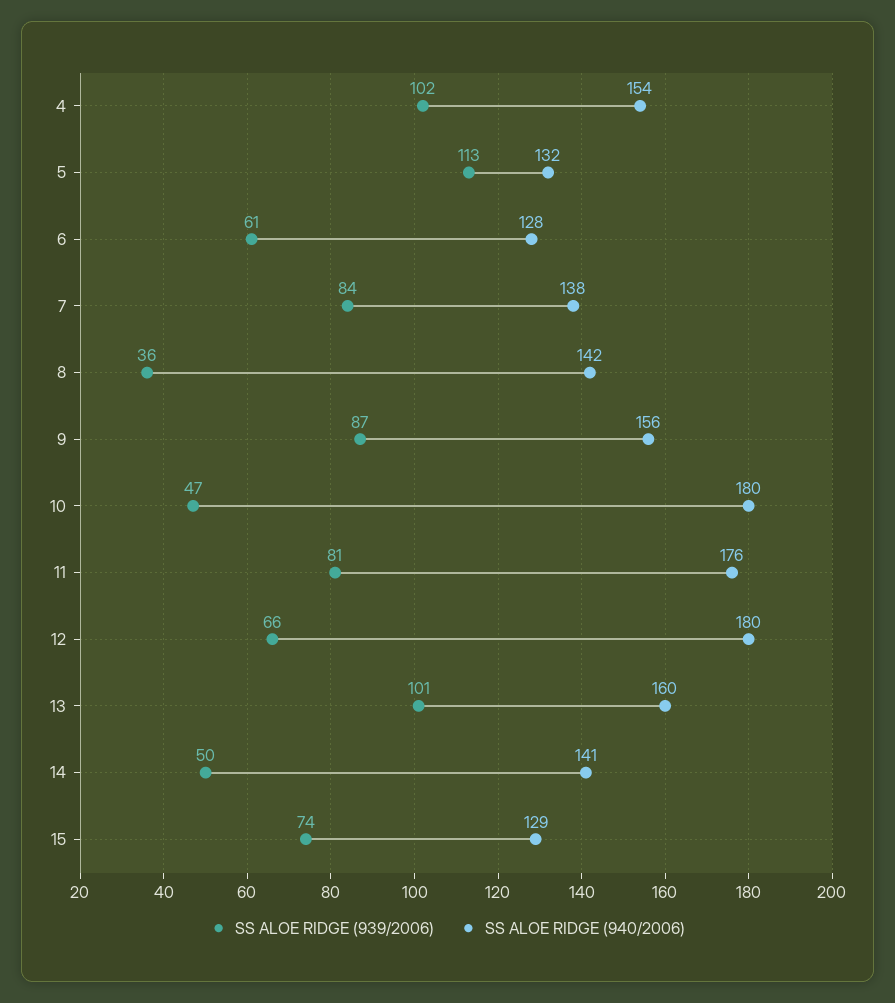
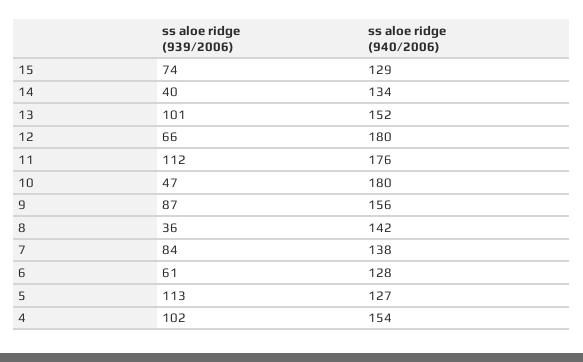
  {
    "SS ALOE RIDGE (939/2006)": {
      "4": 102,
      "5": 113,
      "6": 61,
      "7": 84,
      "8": 36,
      "9": 87,
      "10": 47,
-     "11": 81,
+     "11": 112,
      "12": 66,
      "13": 101,
-     "14": 50,
+     "14": 40,
      "15": 74
    },
    "SS ALOE RIDGE (940/2006)": {
      "4": 154,
-     "5": 132,
+     "5": 127,
      "6": 128,
      "7": 138,
      "8": 142,
      "9": 156,
      "10": 180,
      "11": 176,
      "12": 180,
-     "13": 160,
+     "13": 152,
-     "14": 141,
+     "14": 134,
      "15": 129
    }
  }

